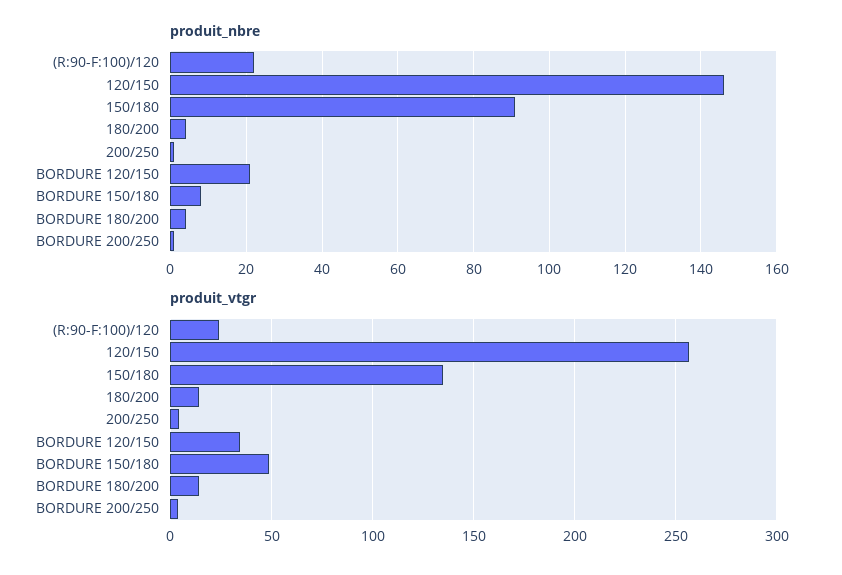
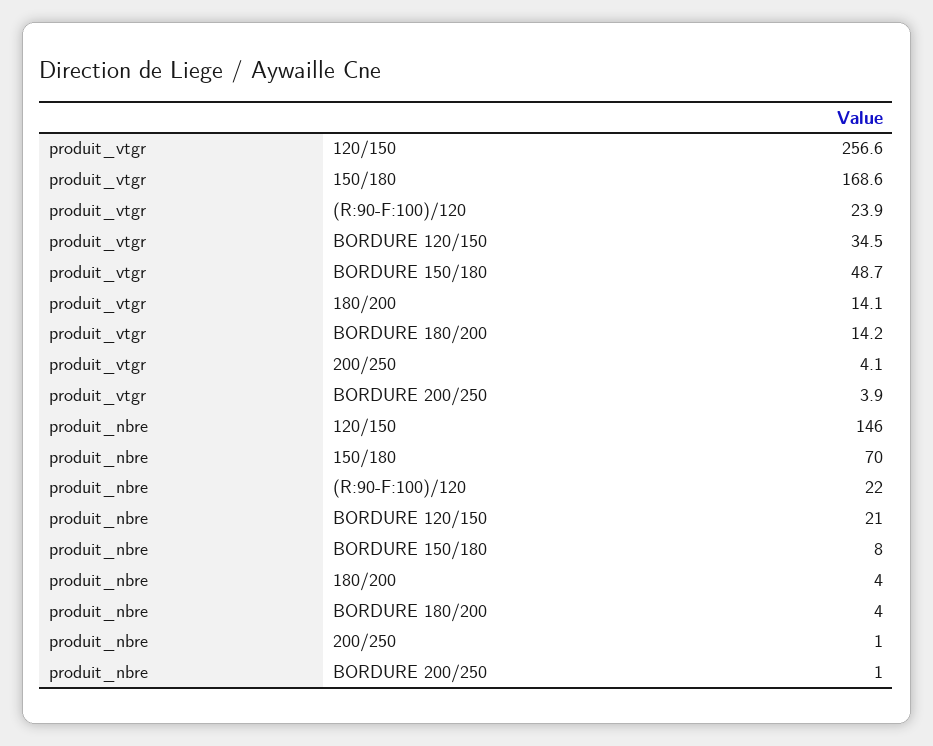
  {
    "produit_nbre": {
      "(R:90-F:100)/120": 22,
      "120/150": 146,
-     "150/180": 90,
+     "150/180": 70,
      "180/200": 4,
      "200/250": 1,
      "BORDURE 120/150": 21,
      "BORDURE 150/180": 8,
      "BORDURE 180/200": 4,
      "BORDURE 200/250": 1
    },
    "produit_vtgr": {
      "(R:90-F:100)/120": 23.9,
      "120/150": 256.6,
-     "150/180": 135,
+     "150/180": 168.6,
      "180/200": 14.1,
      "200/250": 4.1,
      "BORDURE 120/150": 34.5,
      "BORDURE 150/180": 48.7,
      "BORDURE 180/200": 14.2,
      "BORDURE 200/250": 3.9
    }
  }

